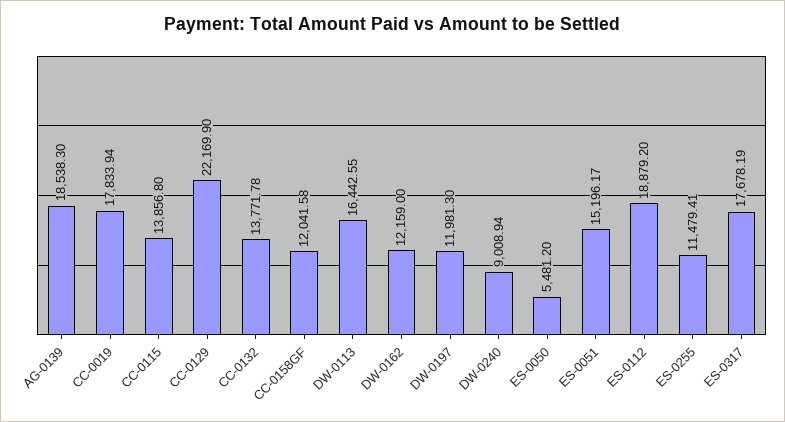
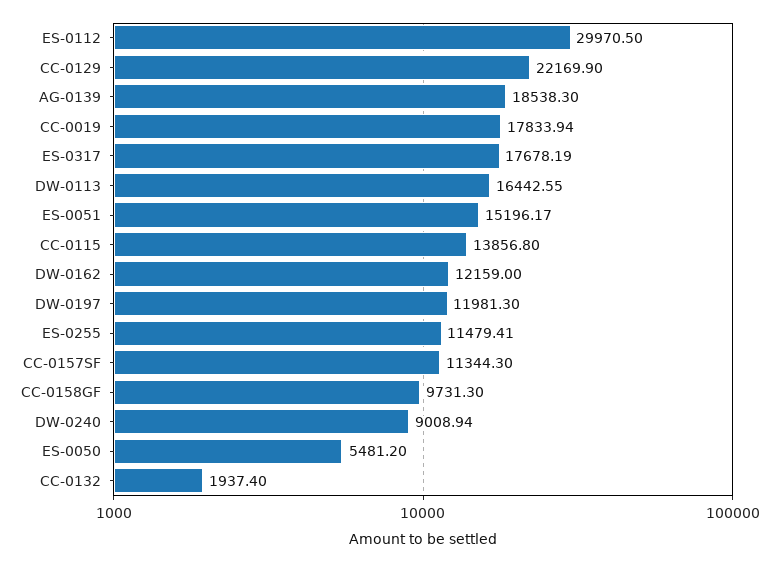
  {
    "AG-0139": 18538.3,
    "CC-0019": 17833.94,
    "CC-0115": 13856.8,
    "CC-0129": 22169.9,
-   "CC-0132": 13771.78,
+   "CC-0132": 1937.4,
-   "CC-0158GF": 12041.58,
+   "CC-0158GF": 9731.3,
    "DW-0113": 16442.55,
    "DW-0162": 12159,
    "DW-0197": 11981.3,
    "DW-0240": 9008.94,
    "ES-0050": 5481.2,
    "ES-0051": 15196.17,
-   "ES-0112": 18879.2,
+   "ES-0112": 29970.5,
    "ES-0255": 11479.41,
-   "ES-0317": 17678.19
+   "ES-0317": 17678.19,
+   "CC-0157SF": 11344.3
  }

